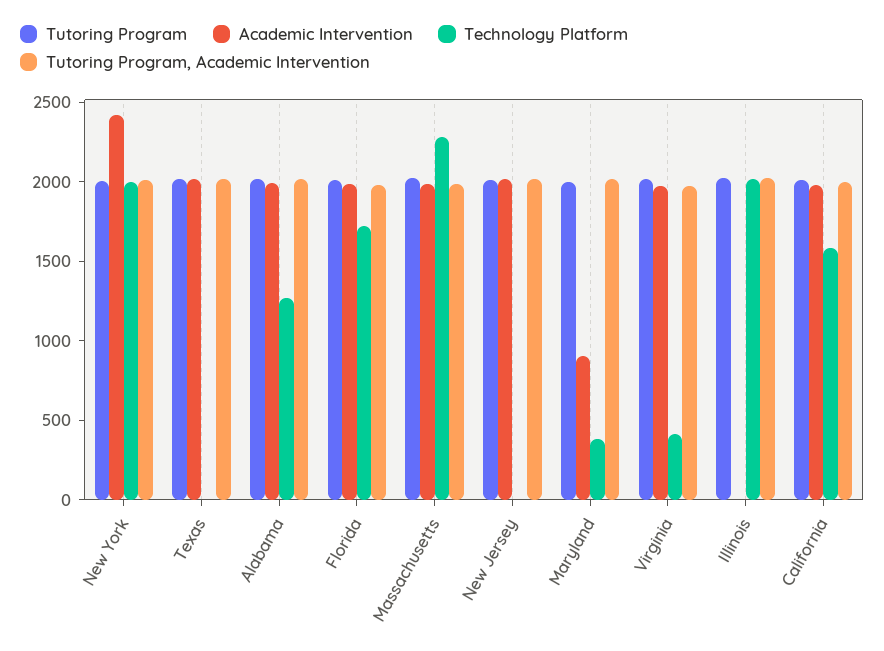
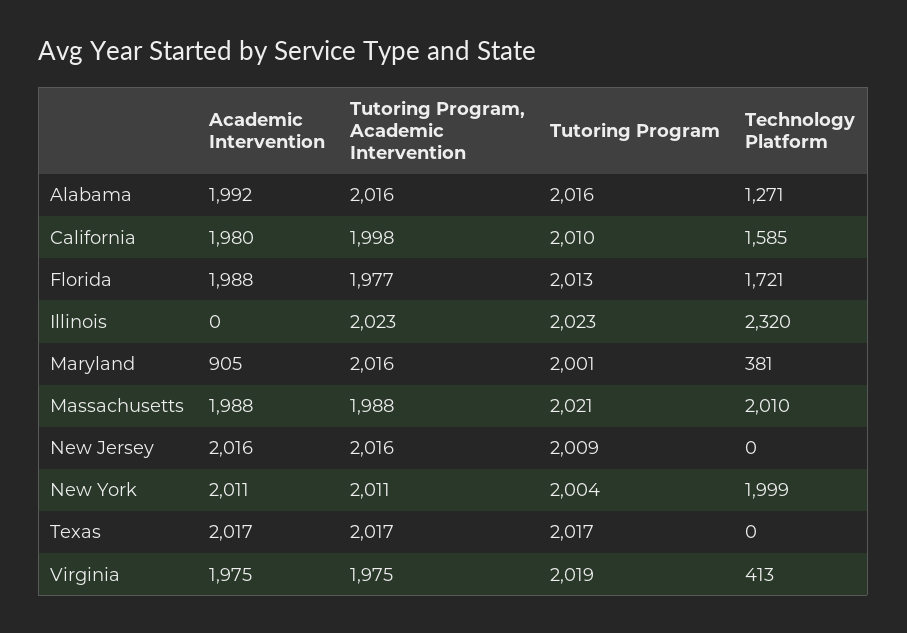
  {
    "Tutoring Program": {
      "New York": 2004,
      "Texas": 2017,
      "Alabama": 2016,
      "Florida": 2013,
      "Massachusetts": 2021,
      "New Jersey": 2009,
      "Maryland": 2001,
      "Virginia": 2019,
      "Illinois": 2023,
      "California": 2010
    },
    "Academic Intervention": {
-     "New York": 2400,
+     "New York": 2011,
      "Texas": 2017,
      "Alabama": 1992,
      "Florida": 1988,
      "Massachusetts": 1988,
      "New Jersey": 2016,
      "Maryland": 905,
      "Virginia": 1975,
      "Illinois": 0,
      "California": 1980
    },
    "Technology Platform": {
      "New York": 1999,
      "Texas": 0,
      "Alabama": 1271,
      "Florida": 1721,
-     "Massachusetts": 2300,
+     "Massachusetts": 2010,
      "New Jersey": 0,
      "Maryland": 381,
      "Virginia": 413,
-     "Illinois": 2000,
+     "Illinois": 2320,
      "California": 1585
    },
    "Tutoring Program, Academic Intervention": {
      "New York": 2011,
      "Texas": 2017,
      "Alabama": 2016,
      "Florida": 1977,
      "Massachusetts": 1988,
      "New Jersey": 2016,
      "Maryland": 2016,
      "Virginia": 1975,
      "Illinois": 2023,
      "California": 1998
    }
  }

